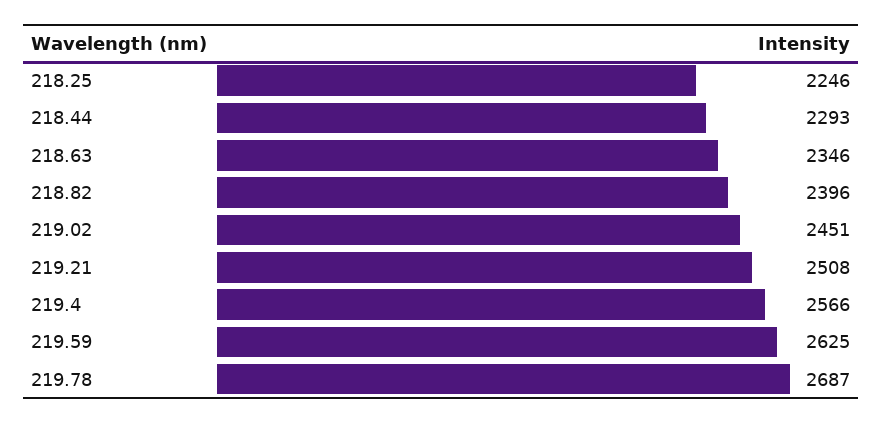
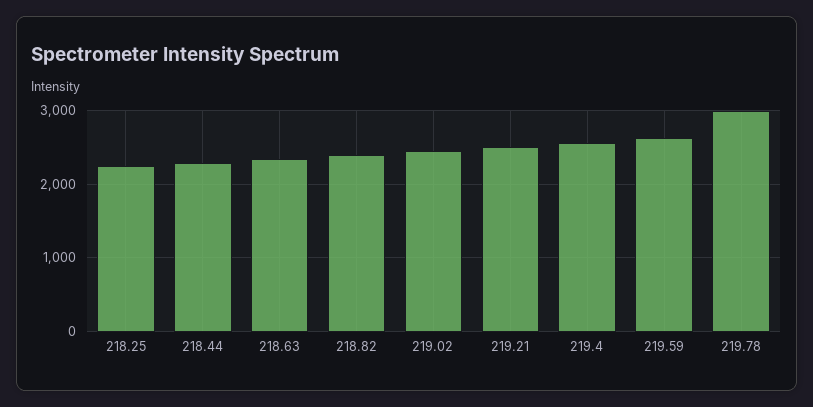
  {
    "218.25": 2246,
    "218.44": 2293,
    "218.63": 2346,
    "218.82": 2396,
    "219.02": 2451,
    "219.21": 2508,
    "219.4": 2566,
    "219.59": 2625,
-   "219.78": 2687
+   "219.78": 3000
  }

